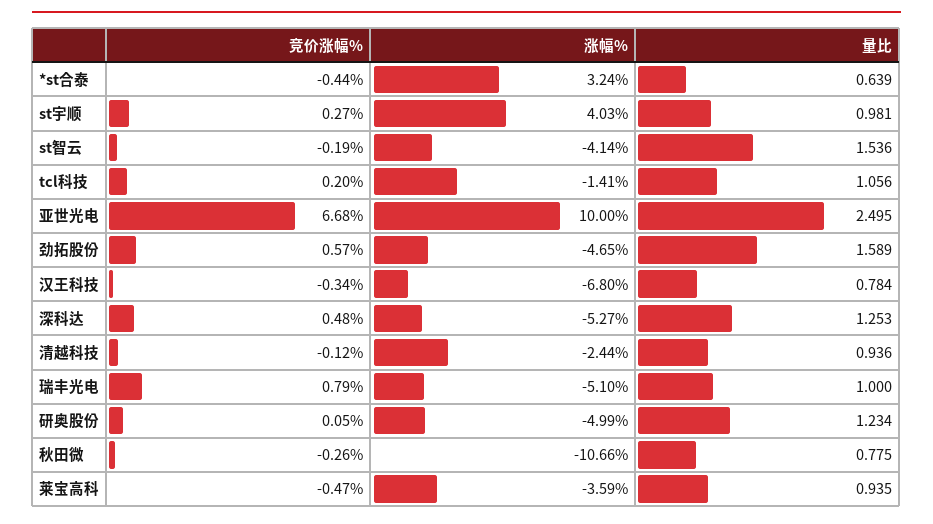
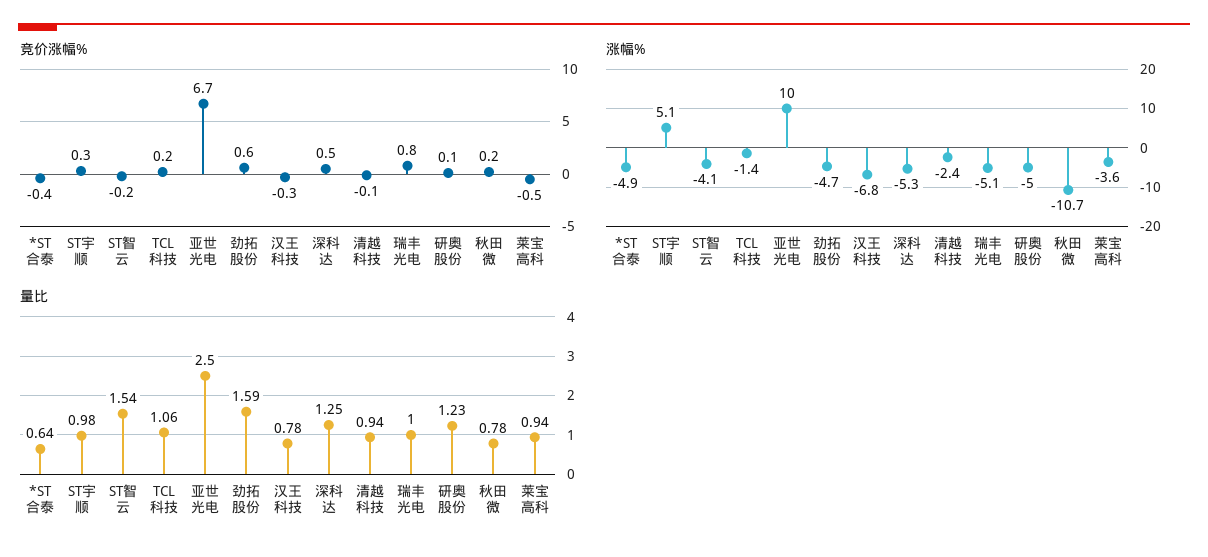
  {
    "竞价涨幅%": {
      "*st合泰": -0.44,
      "st宇顺": 0.27,
      "st智云": -0.19,
      "tcl科技": 0.2,
      "亚世光电": 6.68,
      "劲拓股份": 0.57,
      "汉王科技": -0.34,
      "深科达": 0.48,
      "清越科技": -0.12,
      "瑞丰光电": 0.79,
      "研奥股份": 0.05,
-     "秋田微": -0.26,
+     "秋田微": 0.2,
      "莱宝高科": -0.47
    },
    "涨幅%": {
-     "*st合泰": 3.24,
+     "*st合泰": -4.9,
-     "st宇顺": 4.03,
+     "st宇顺": 5.1,
      "st智云": -4.14,
      "tcl科技": -1.41,
      "亚世光电": 10,
      "劲拓股份": -4.65,
      "汉王科技": -6.8,
      "深科达": -5.27,
      "清越科技": -2.44,
      "瑞丰光电": -5.1,
      "研奥股份": -4.99,
      "秋田微": -10.66,
      "莱宝高科": -3.59
    },
    "量比": {
      "*st合泰": 0.639,
      "st宇顺": 0.981,
      "st智云": 1.536,
      "tcl科技": 1.056,
      "亚世光电": 2.495,
      "劲拓股份": 1.589,
      "汉王科技": 0.784,
      "深科达": 1.253,
      "清越科技": 0.936,
      "瑞丰光电": 1,
      "研奥股份": 1.234,
      "秋田微": 0.775,
      "莱宝高科": 0.935
    }
  }

